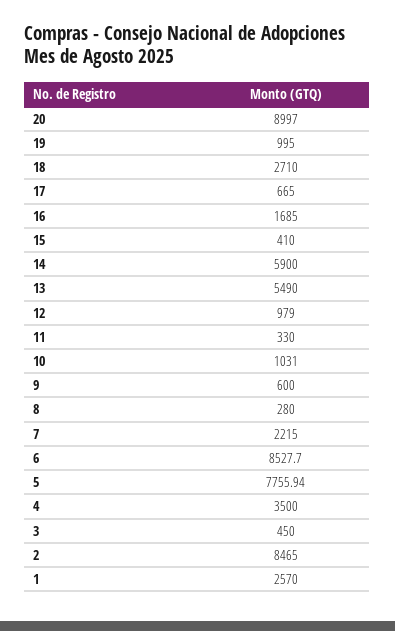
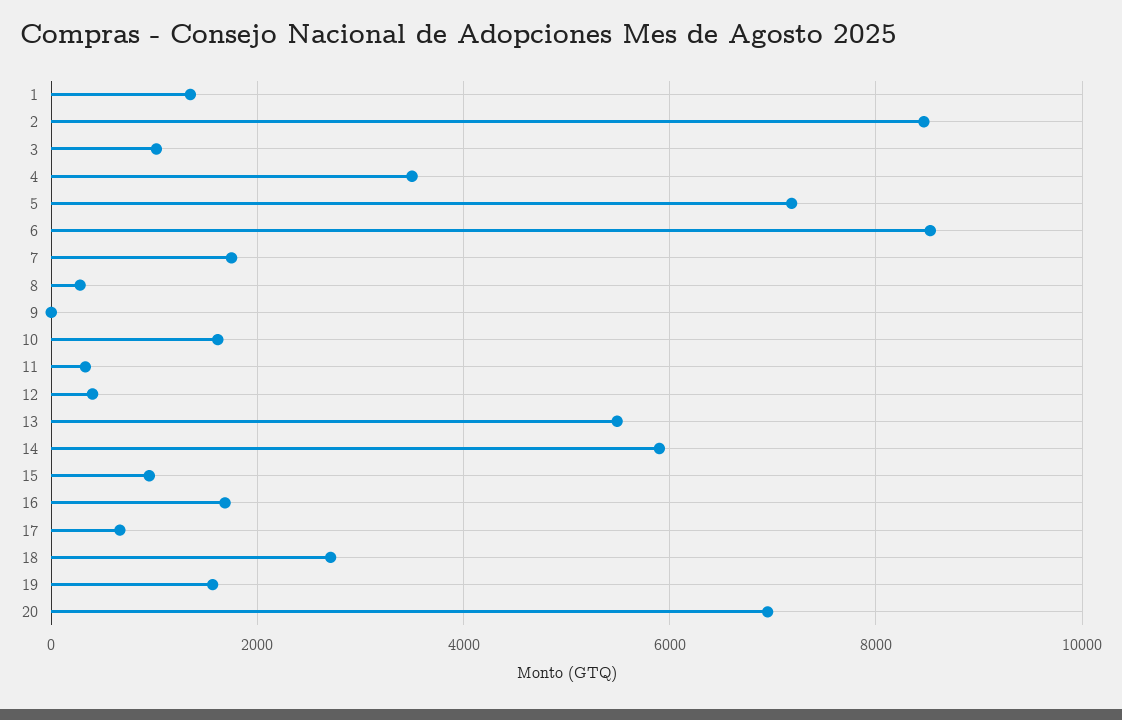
  {
-   "20": 8997,
+   "20": 7000,
-   "19": 995,
+   "19": 1600,
    "18": 2710,
    "17": 665,
    "16": 1685,
-   "15": 410,
+   "15": 1000,
    "14": 5900,
    "13": 5490,
-   "12": 979,
+   "12": 400,
    "11": 330,
-   "10": 1031,
+   "10": 1600,
-   "9": 600,
+   "9": 0,
    "8": 280,
-   "7": 2215,
+   "7": 1800,
    "6": 8527.7,
-   "5": 7755.94,
+   "5": 7200,
    "4": 3500,
-   "3": 450,
+   "3": 1000,
    "2": 8465,
-   "1": 2570
+   "1": 1400
  }

